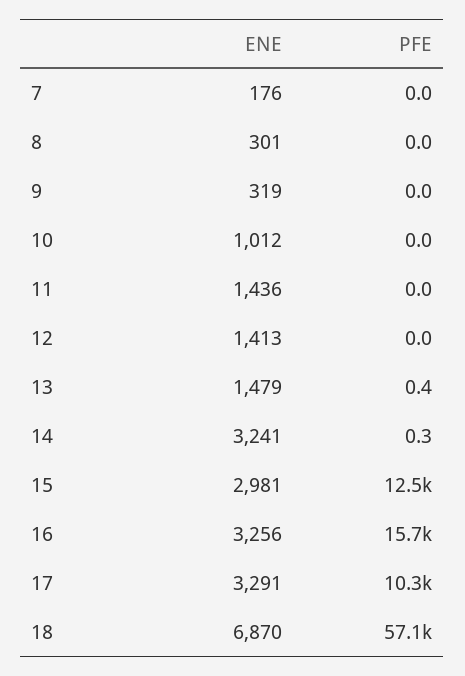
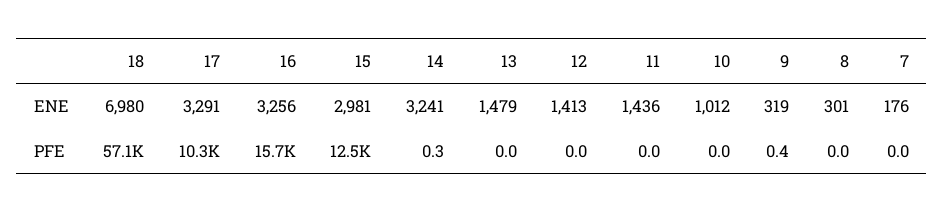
  {
    "ENE": {
      "7": 176,
      "8": 301,
      "9": 319,
      "10": 1012,
      "11": 1436,
      "12": 1413,
      "13": 1479,
      "14": 3241,
      "15": 2981,
      "16": 3256,
      "17": 3291,
-     "18": 6870
+     "18": 6980
    },
    "PFE": {
      "7": 0,
      "8": 0,
-     "9": 0,
+     "9": 0.4,
      "10": 0,
      "11": 0,
      "12": 0,
-     "13": 0.4,
+     "13": 0,
      "14": 0.3,
      "15": 12500,
      "16": 15700,
      "17": 10300,
      "18": 57100
    }
  }

